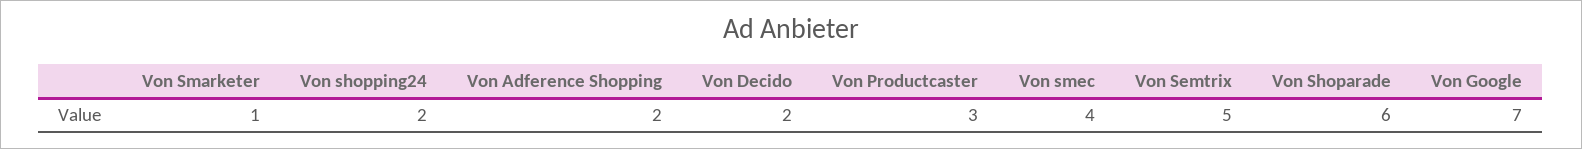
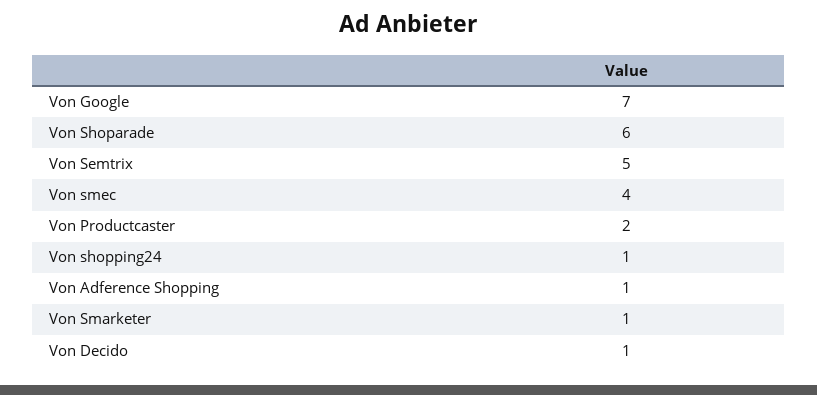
  {
    "Von Smarketer": 1,
-   "Von shopping24": 2,
+   "Von shopping24": 1,
-   "Von Adference Shopping": 2,
+   "Von Adference Shopping": 1,
-   "Von Decido": 2,
+   "Von Decido": 1,
-   "Von Productcaster": 3,
+   "Von Productcaster": 2,
    "Von smec": 4,
    "Von Semtrix": 5,
    "Von Shoparade": 6,
    "Von Google": 7
  }

